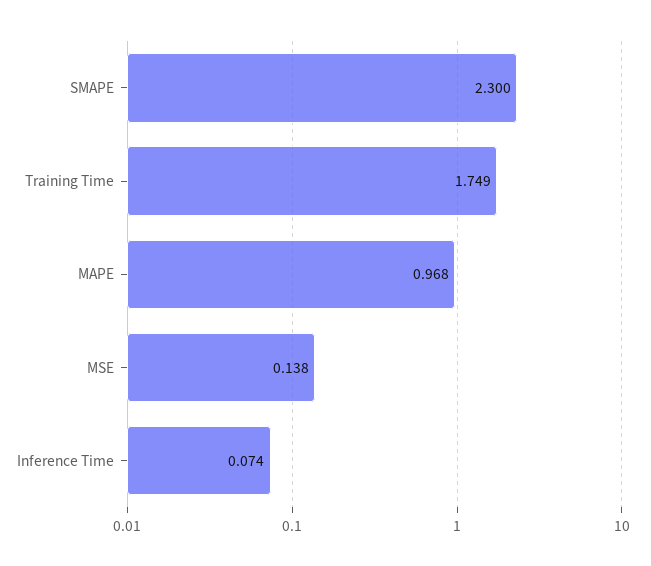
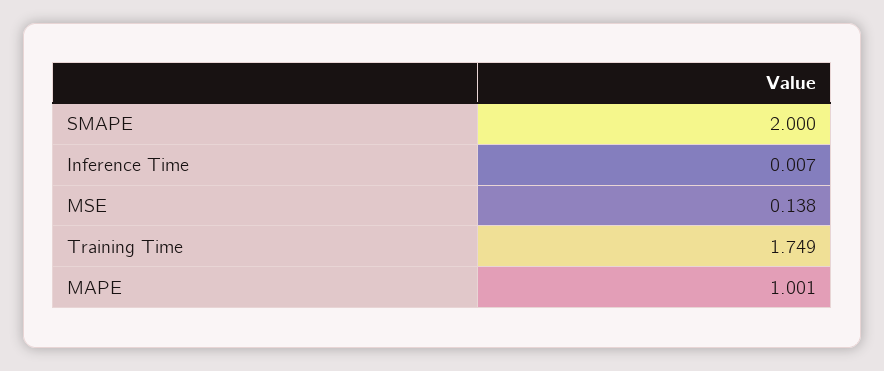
  {
-   "SMAPE": 2.3,
+   "SMAPE": 2,
    "Training Time": 1.749,
-   "MAPE": 0.968,
+   "MAPE": 1.001,
    "MSE": 0.138,
-   "Inference Time": 0.074
+   "Inference Time": 0.007
  }

